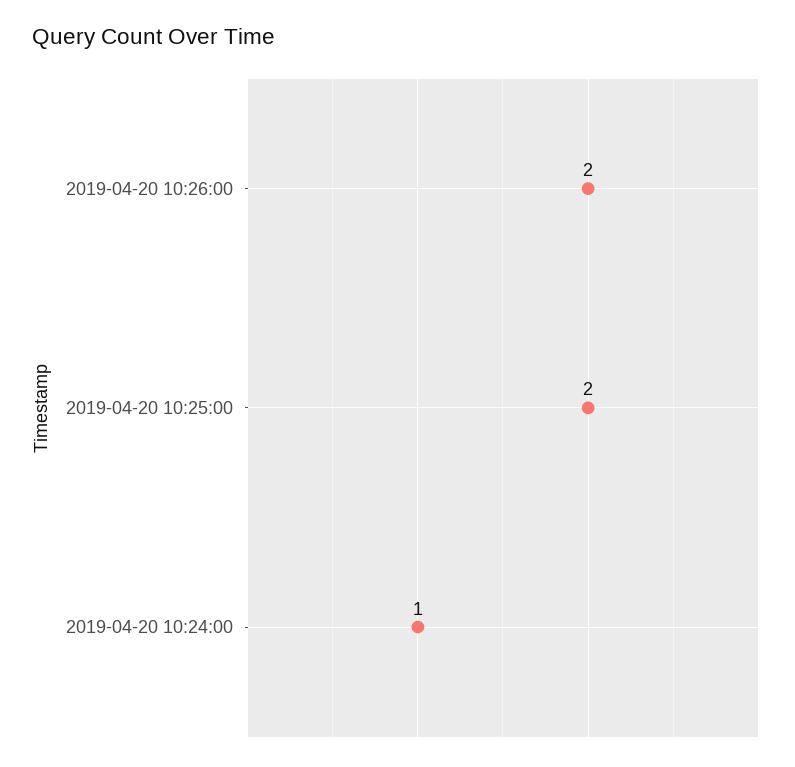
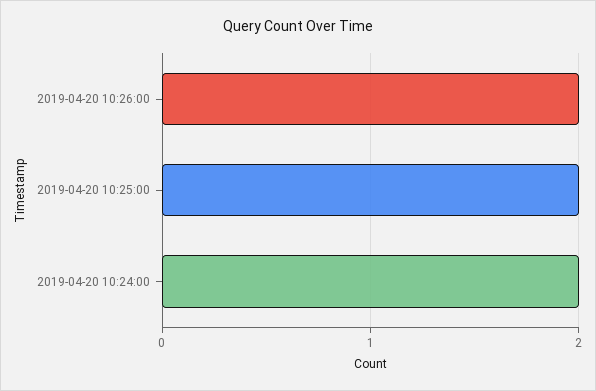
  {
    "2019-04-20 10:26:00": 2,
    "2019-04-20 10:25:00": 2,
-   "2019-04-20 10:24:00": 1
+   "2019-04-20 10:24:00": 2
  }

